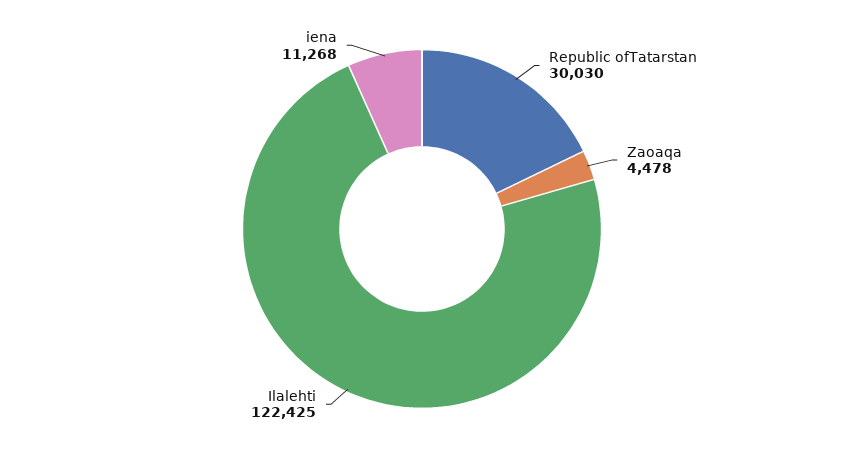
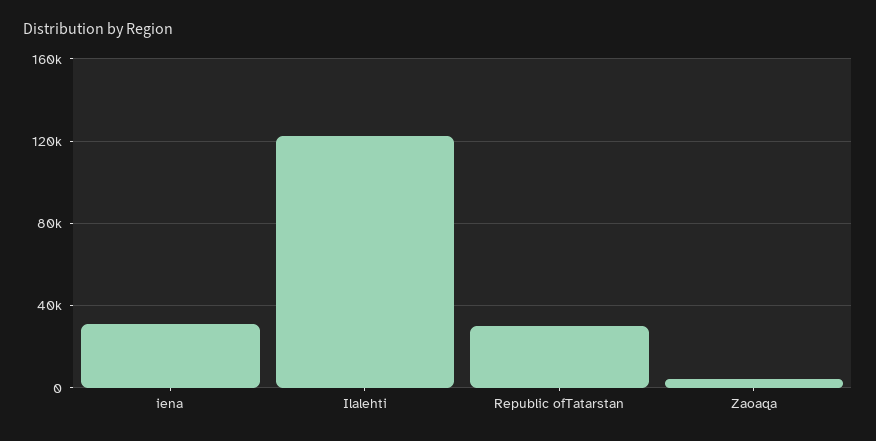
  {
    "Republic ofTatarstan": 30030,
    "Zaoaqa": 4478,
    "Ilalehti": 122425,
-   "iena": 11268
+   "iena": 30000
  }

